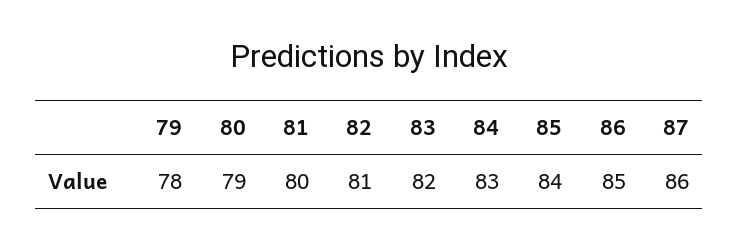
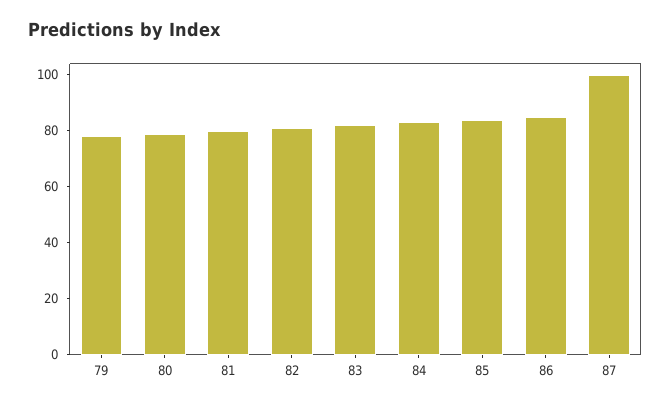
  {
    "79": 78,
    "80": 79,
    "81": 80,
    "82": 81,
    "83": 82,
    "84": 83,
    "85": 84,
    "86": 85,
-   "87": 86
+   "87": 100
  }

